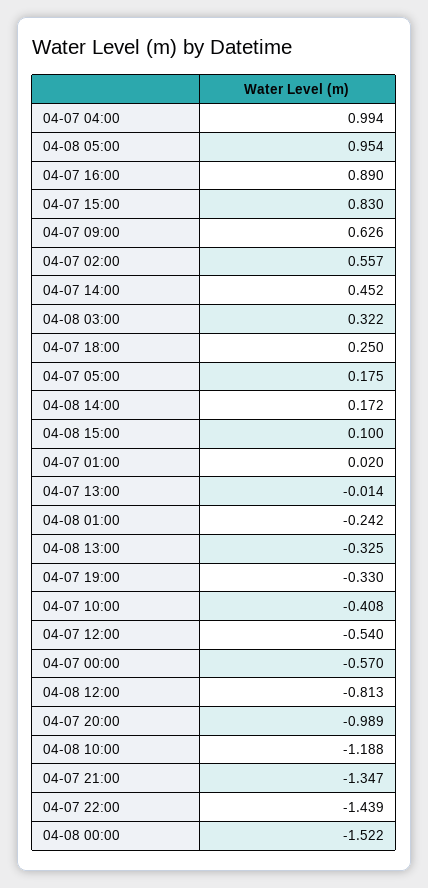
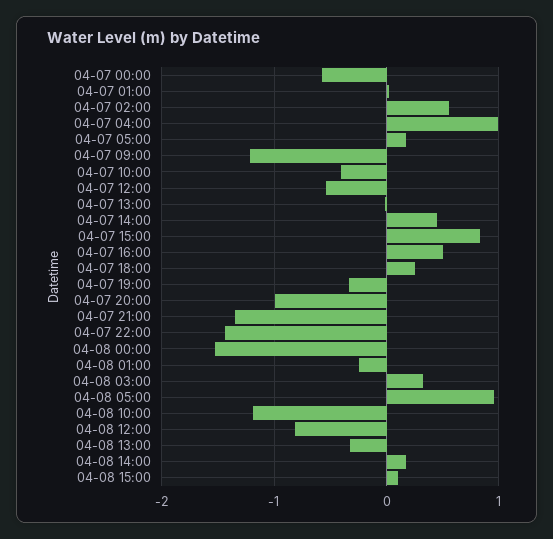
  {
    "04-07 04:00": 0.994,
    "04-08 05:00": 0.954,
-   "04-07 16:00": 0.89,
+   "04-07 16:00": 0.5,
    "04-07 15:00": 0.83,
-   "04-07 09:00": 0.626,
+   "04-07 09:00": -1.2,
    "04-07 02:00": 0.557,
    "04-07 14:00": 0.452,
    "04-08 03:00": 0.322,
    "04-07 18:00": 0.25,
    "04-07 05:00": 0.175,
    "04-08 14:00": 0.172,
    "04-08 15:00": 0.1,
    "04-07 01:00": 0.02,
    "04-07 13:00": -0.014,
    "04-08 01:00": -0.242,
    "04-08 13:00": -0.325,
    "04-07 19:00": -0.33,
    "04-07 10:00": -0.408,
    "04-07 12:00": -0.54,
    "04-07 00:00": -0.57,
    "04-08 12:00": -0.813,
    "04-07 20:00": -0.989,
    "04-08 10:00": -1.188,
    "04-07 21:00": -1.347,
    "04-07 22:00": -1.439,
    "04-08 00:00": -1.522
  }

